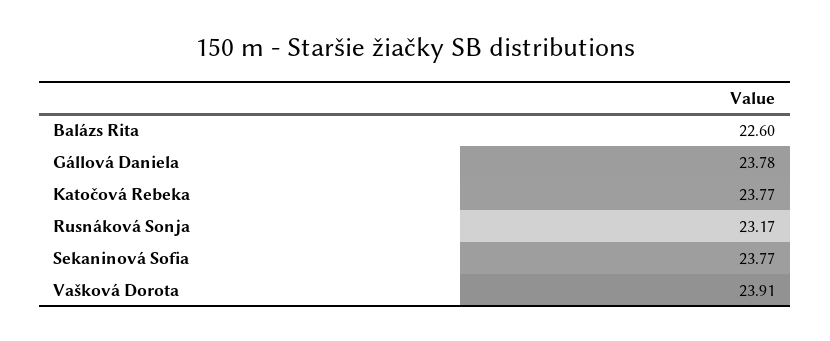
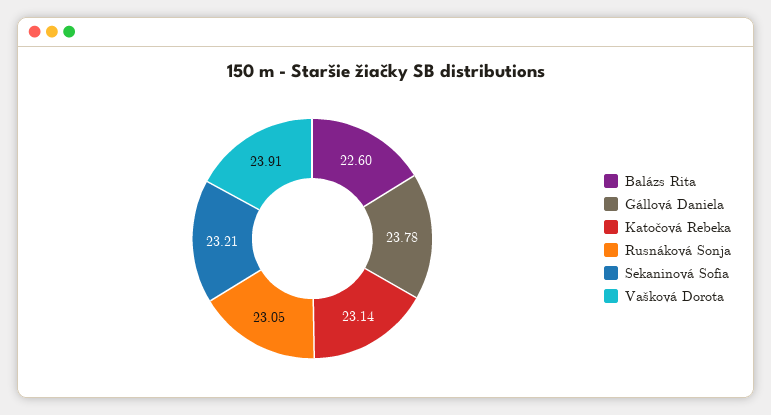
  {
    "Balázs Rita": 22.6,
    "Gállová Daniela": 23.78,
-   "Katočová Rebeka": 23.77,
+   "Katočová Rebeka": 23.14,
-   "Rusnáková Sonja": 23.17,
+   "Rusnáková Sonja": 23.05,
-   "Sekaninová Sofia": 23.77,
+   "Sekaninová Sofia": 23.21,
    "Vašková Dorota": 23.91
  }

